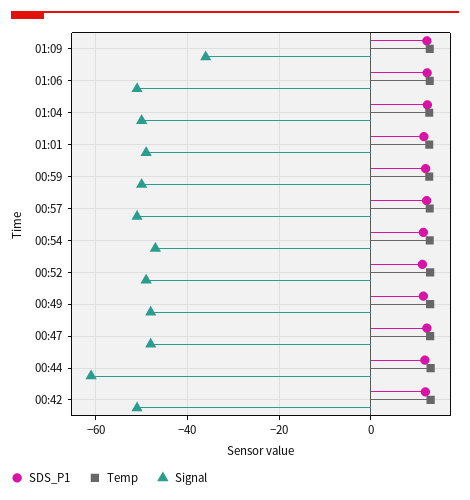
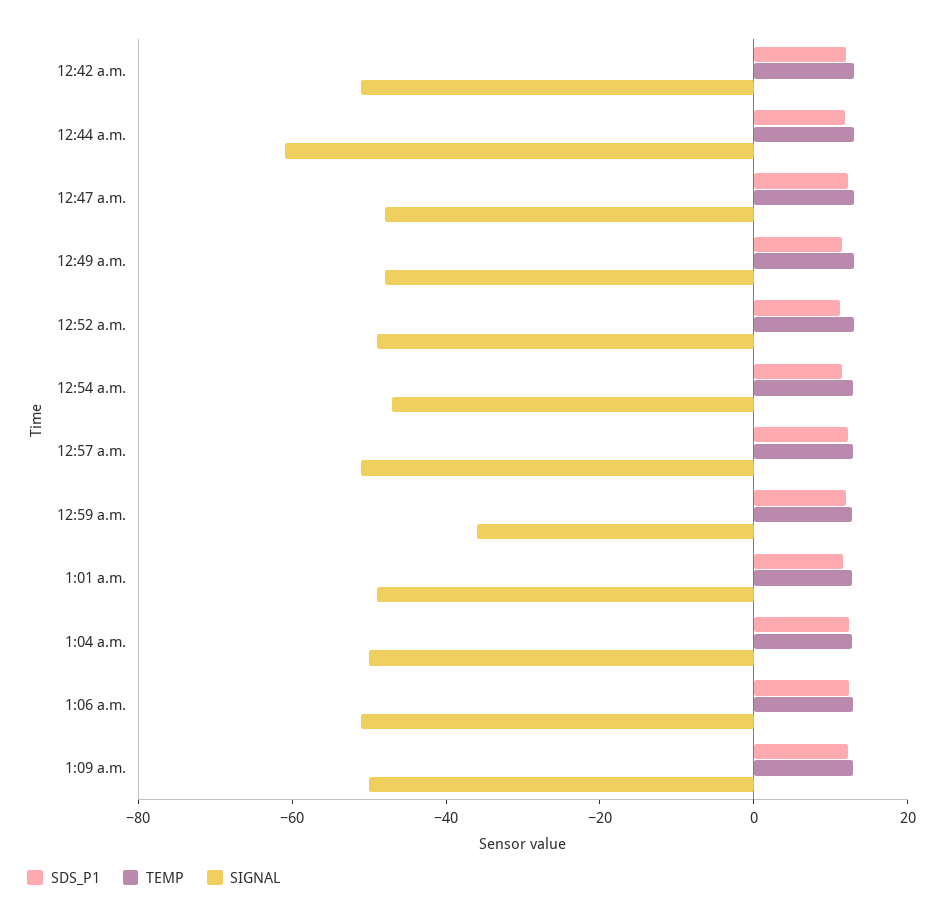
  {
    "SDS_P1": {
      "01:09": 12,
      "01:06": 12,
      "01:04": 12,
      "01:01": 12,
      "00:59": 12,
      "00:57": 12,
      "00:54": 12,
      "00:52": 12,
      "00:49": 12,
      "00:47": 12,
      "00:44": 12,
      "00:42": 12
    },
    "Temp": {
      "01:09": 12,
      "01:06": 12,
      "01:04": 12,
      "01:01": 12,
      "00:59": 12,
      "00:57": 12,
      "00:54": 12,
      "00:52": 14,
      "00:49": 14,
      "00:47": 14,
      "00:44": 14,
      "00:42": 14
    },
    "Signal": {
-     "01:09": -36,
+     "01:09": -50,
      "01:06": -52,
      "01:04": -50,
      "01:01": -50,
-     "00:59": -50,
+     "00:59": -35,
      "00:57": -52,
      "00:54": -48,
      "00:52": -50,
      "00:49": -48,
      "00:47": -48,
      "00:44": -62,
      "00:42": -52
    }
  }

